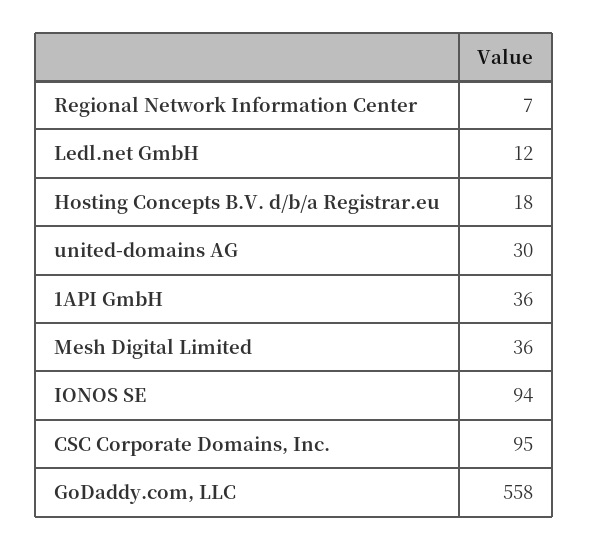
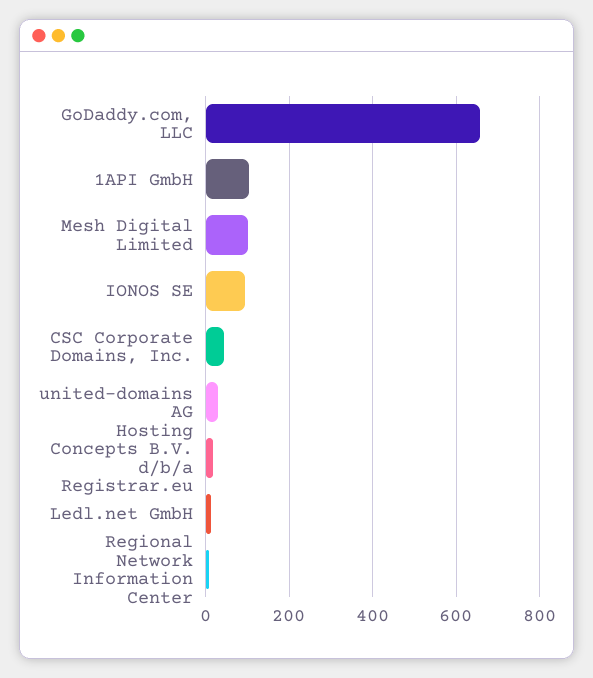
  {
    "Regional Network Information Center": 7,
    "Ledl.net GmbH": 12,
    "Hosting Concepts B.V. d/b/a Registrar.eu": 18,
    "united-domains AG": 30,
-   "1API GmbH": 36,
+   "1API GmbH": 100,
-   "Mesh Digital Limited": 36,
+   "Mesh Digital Limited": 100,
    "IONOS SE": 94,
-   "CSC Corporate Domains, Inc.": 95,
+   "CSC Corporate Domains, Inc.": 40,
-   "GoDaddy.com, LLC": 558
+   "GoDaddy.com, LLC": 660
  }

